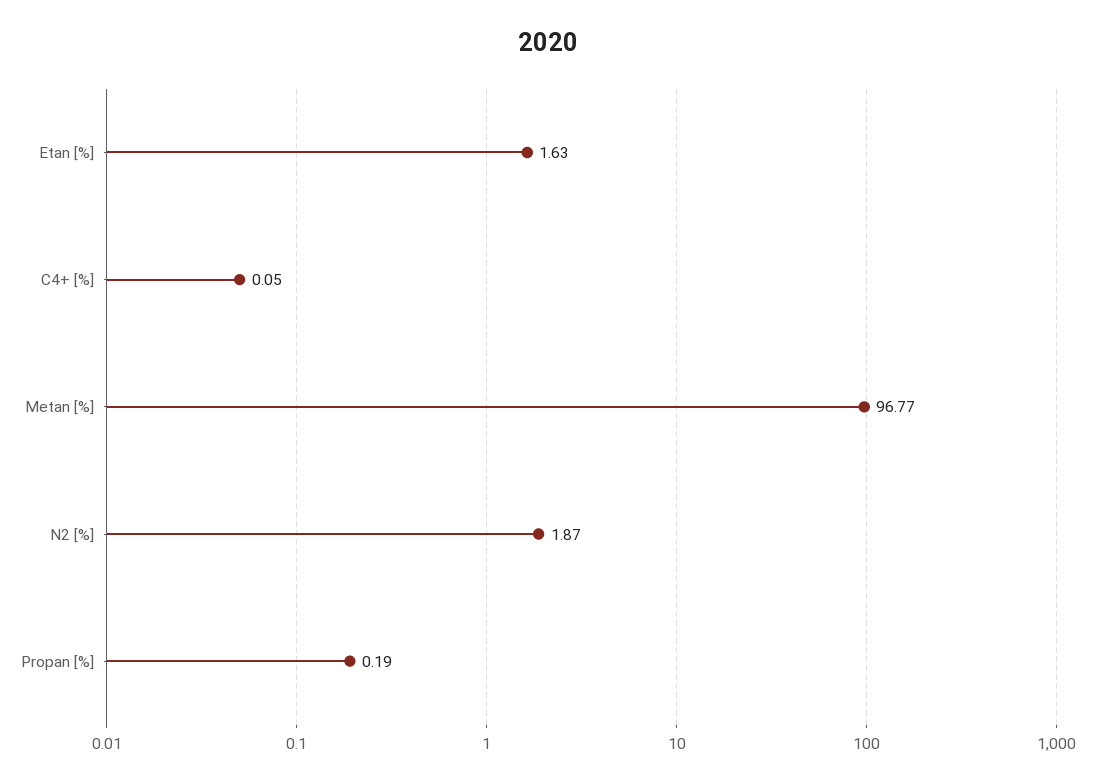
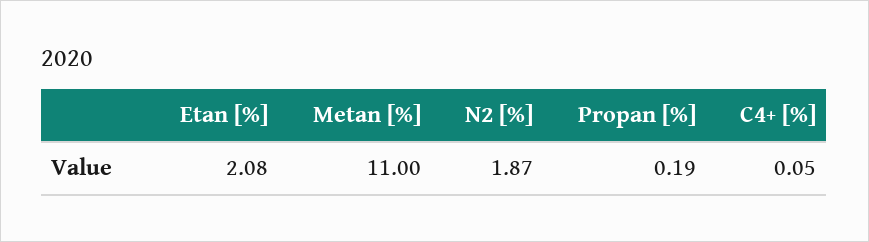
  {
-   "Etan [%]": 1.63,
+   "Etan [%]": 2.08,
    "C4+ [%]": 0.05,
-   "Metan [%]": 96.77,
+   "Metan [%]": 11,
    "N2 [%]": 1.87,
    "Propan [%]": 0.19
  }

